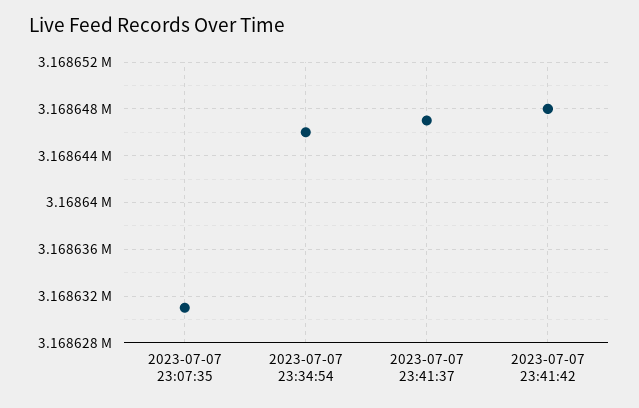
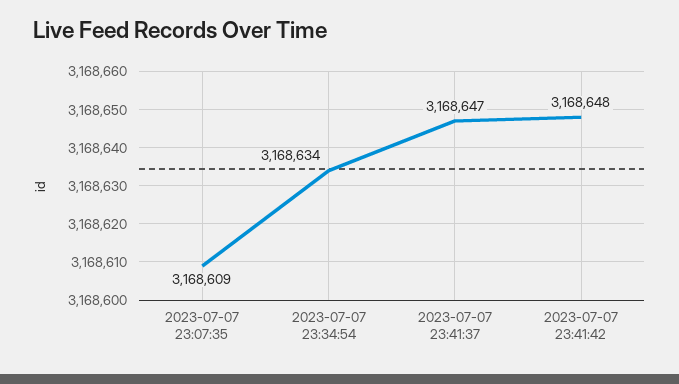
  {
-   "2023-07-07 23:07:35": 3168631,
+   "2023-07-07 23:07:35": 3168609,
-   "2023-07-07 23:34:54": 3168646,
+   "2023-07-07 23:34:54": 3168634,
    "2023-07-07 23:41:37": 3168647,
    "2023-07-07 23:41:42": 3168648
  }

